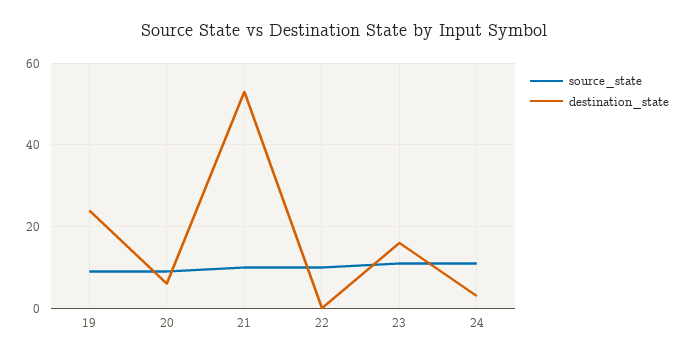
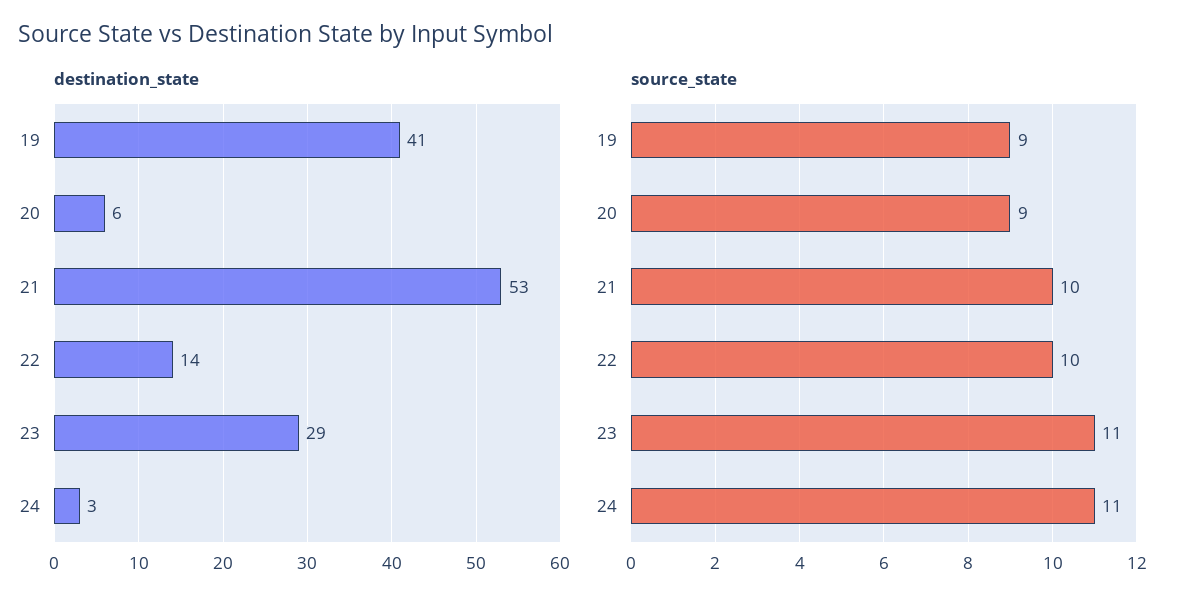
  {
    "source_state": {
      "19": 9,
      "20": 9,
      "21": 10,
      "22": 10,
      "23": 11,
      "24": 11
    },
    "destination_state": {
-     "19": 25,
+     "19": 41,
      "20": 6,
      "21": 53,
-     "22": 0,
+     "22": 14,
-     "23": 15,
+     "23": 29,
      "24": 3
    }
  }

